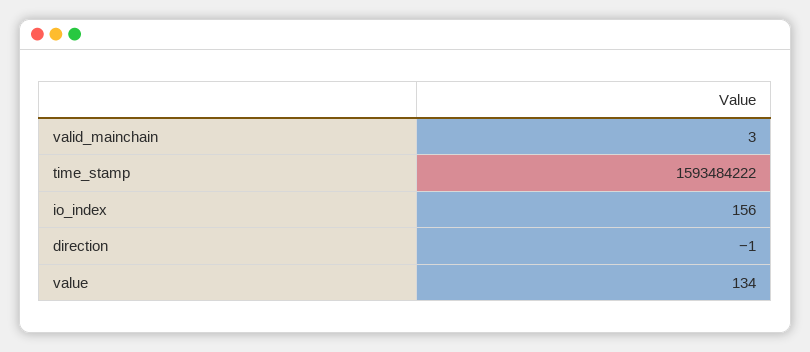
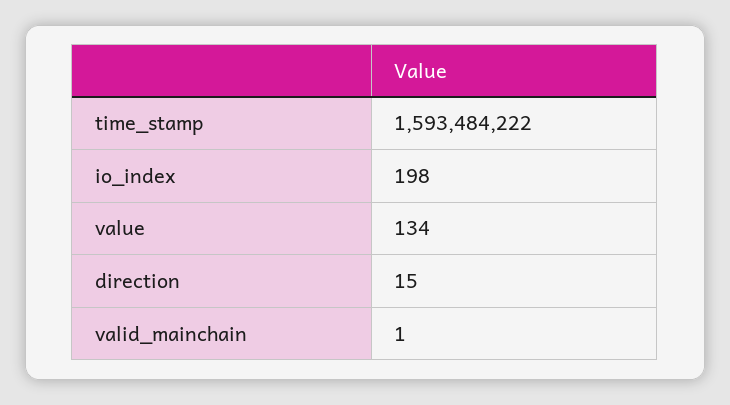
  {
-   "valid_mainchain": 3,
+   "valid_mainchain": 1,
    "time_stamp": 1593484222,
-   "io_index": 156,
+   "io_index": 198,
-   "direction": -1,
+   "direction": 15,
    "value": 134
  }

